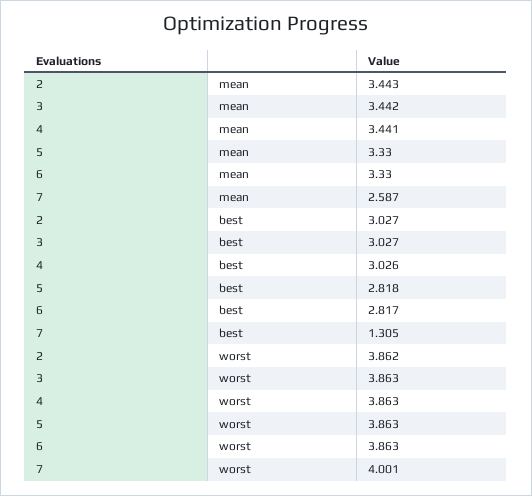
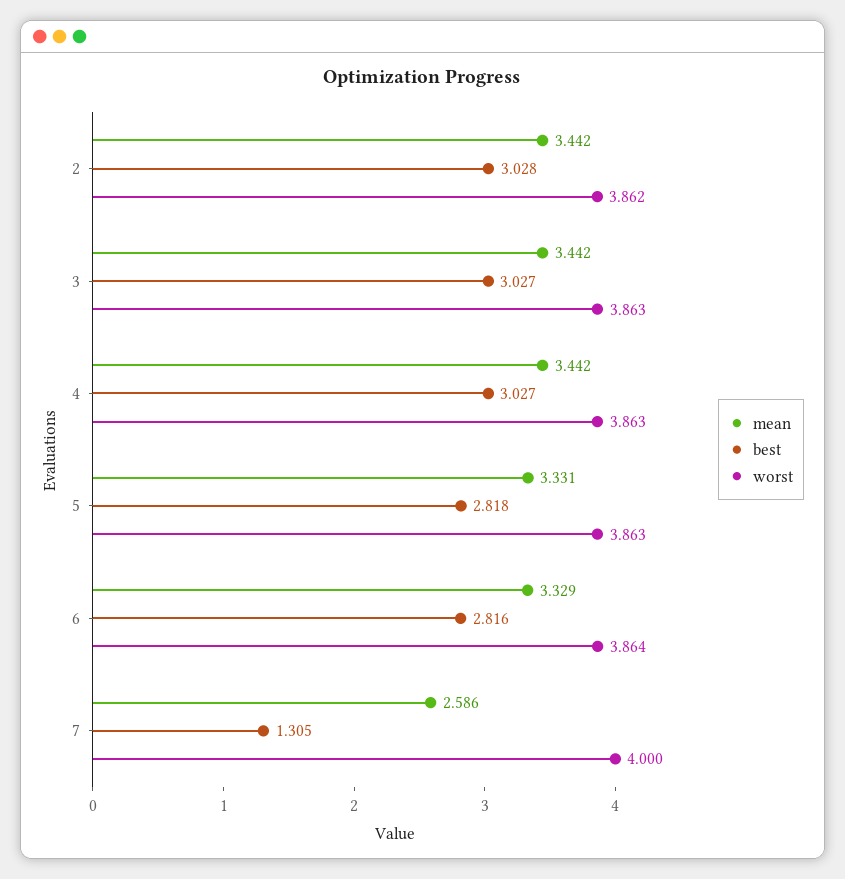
  {
    "mean": {
-     "2": 3.443,
+     "2": 3.442,
      "3": 3.442,
-     "4": 3.441,
+     "4": 3.442,
-     "5": 3.33,
+     "5": 3.331,
-     "6": 3.33,
+     "6": 3.329,
-     "7": 2.587
+     "7": 2.586
    },
    "best": {
-     "2": 3.027,
+     "2": 3.028,
      "3": 3.027,
-     "4": 3.026,
+     "4": 3.027,
      "5": 2.818,
-     "6": 2.817,
+     "6": 2.816,
      "7": 1.305
    },
    "worst": {
      "2": 3.862,
      "3": 3.863,
      "4": 3.863,
      "5": 3.863,
-     "6": 3.863,
+     "6": 3.864,
-     "7": 4.001
+     "7": 4
    }
  }

